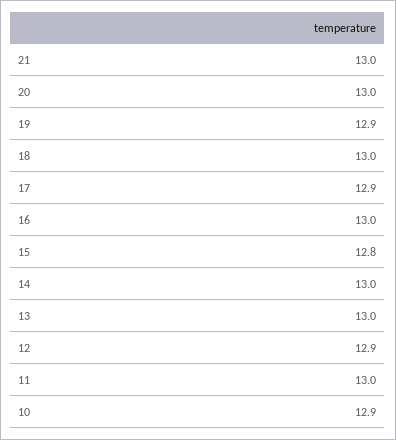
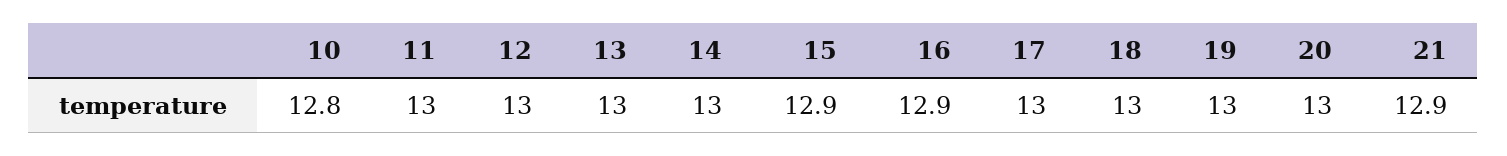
  {
-   "21": 13,
+   "21": 12.9,
    "20": 13,
-   "19": 12.9,
+   "19": 13,
    "18": 13,
-   "17": 12.9,
+   "17": 13,
-   "16": 13,
+   "16": 12.9,
-   "15": 12.8,
+   "15": 12.9,
    "14": 13,
    "13": 13,
-   "12": 12.9,
+   "12": 13,
    "11": 13,
-   "10": 12.9
+   "10": 12.8
  }

